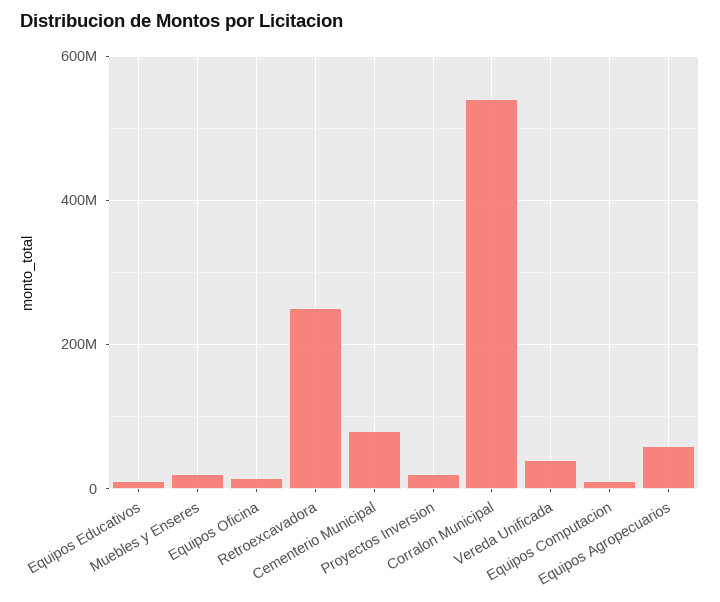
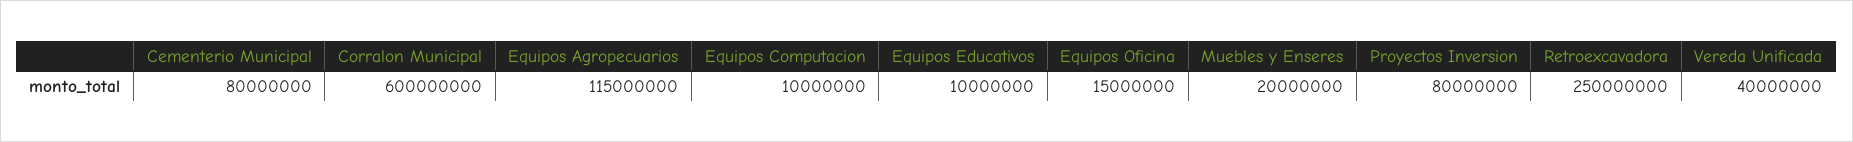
  {
    "Equipos Educativos": 10000000,
    "Muebles y Enseres": 20000000,
    "Equipos Oficina": 15000000,
    "Retroexcavadora": 250000000,
    "Cementerio Municipal": 80000000,
-   "Proyectos Inversion": 20000000,
+   "Proyectos Inversion": 80000000,
-   "Corralon Municipal": 540000000,
+   "Corralon Municipal": 600000000,
    "Vereda Unificada": 40000000,
    "Equipos Computacion": 10000000,
-   "Equipos Agropecuarios": 60000000
+   "Equipos Agropecuarios": 115000000
  }

